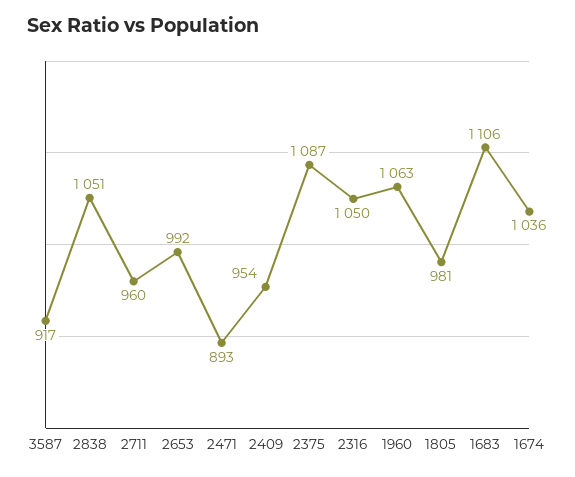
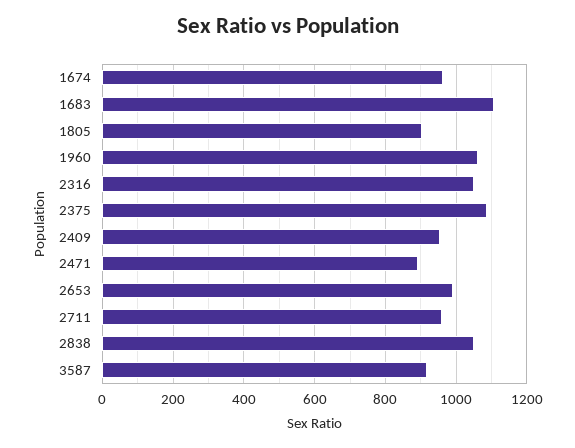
  {
    "3587": 917,
    "2838": 1051,
    "2711": 960,
    "2653": 992,
    "2471": 893,
    "2409": 954,
    "2375": 1087,
    "2316": 1050,
    "1960": 1063,
-   "1805": 981,
+   "1805": 900,
    "1683": 1106,
-   "1674": 1036
+   "1674": 960
  }

